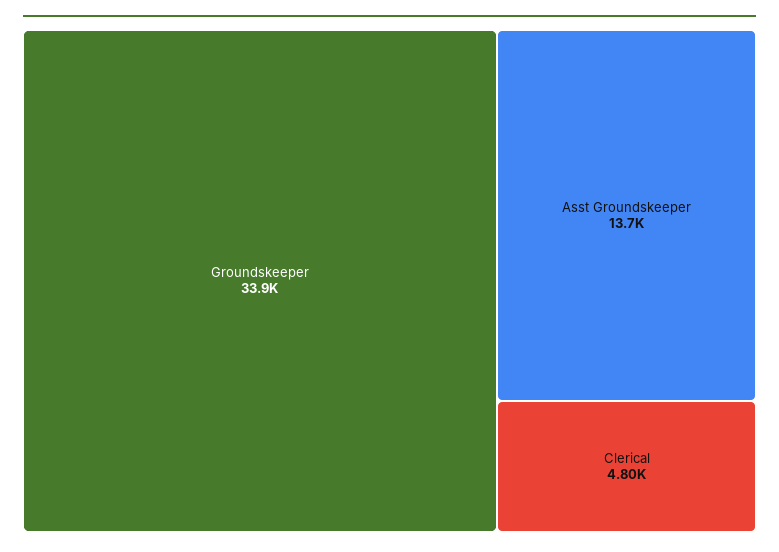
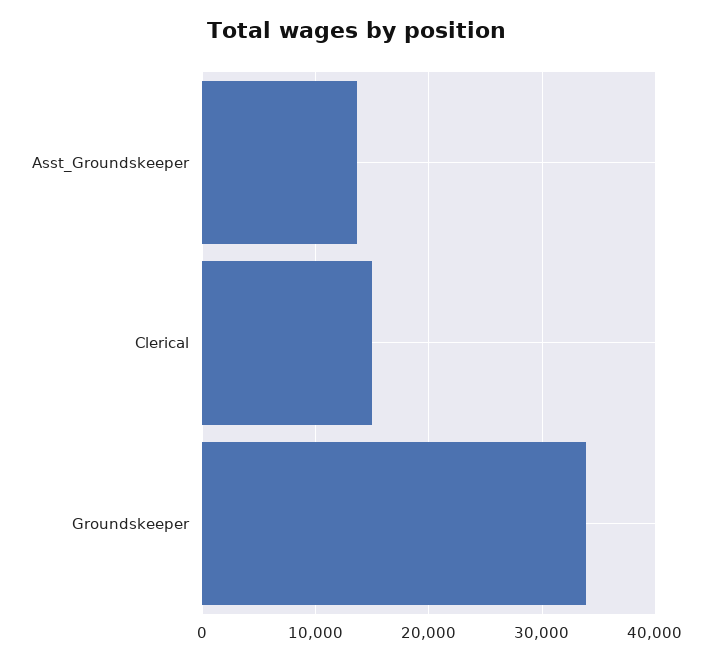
  {
    "Groundskeeper": 33900,
    "Asst Groundskeeper": 13700,
-   "Clerical": 4800
+   "Clerical": 15000
  }

